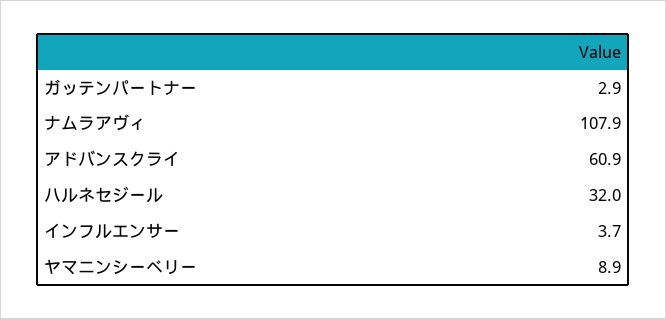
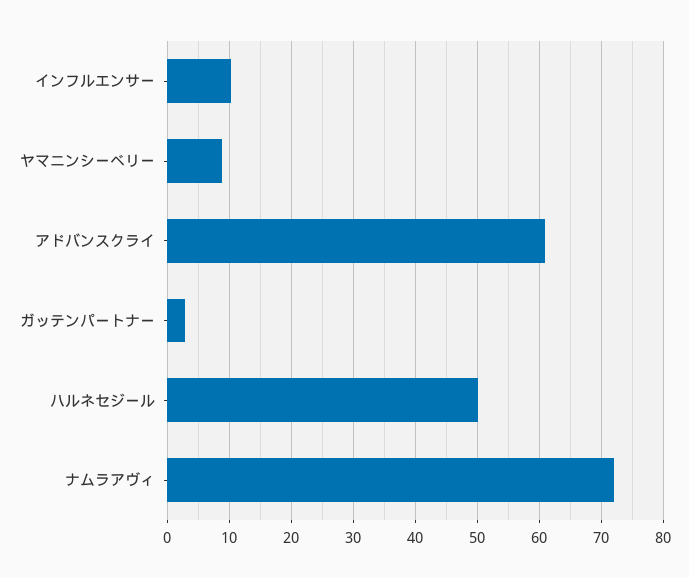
  {
    "ガッテンパートナー": 2.9,
-   "ナムラアヴィ": 107.9,
+   "ナムラアヴィ": 72,
    "アドバンスクライ": 60.9,
-   "ハルネセジール": 32,
+   "ハルネセジール": 50,
-   "インフルエンサー": 3.7,
+   "インフルエンサー": 10,
    "ヤマニンシーベリー": 8.9
  }

